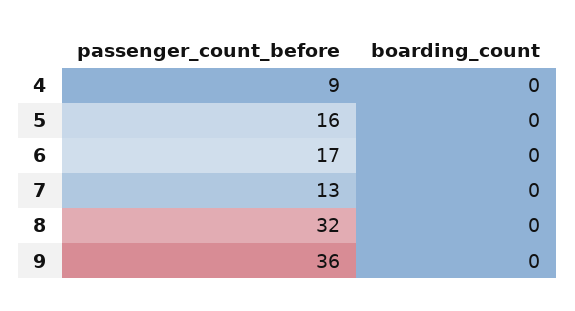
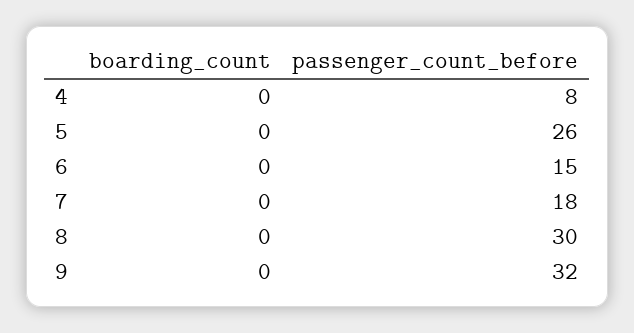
  {
    "passenger_count_before": {
-     "4": 9,
+     "4": 8,
-     "5": 16,
+     "5": 26,
-     "6": 17,
+     "6": 15,
-     "7": 13,
+     "7": 18,
-     "8": 32,
+     "8": 30,
-     "9": 36
+     "9": 32
    },
    "boarding_count": {
      "4": 0,
      "5": 0,
      "6": 0,
      "7": 0,
      "8": 0,
      "9": 0
    }
  }

